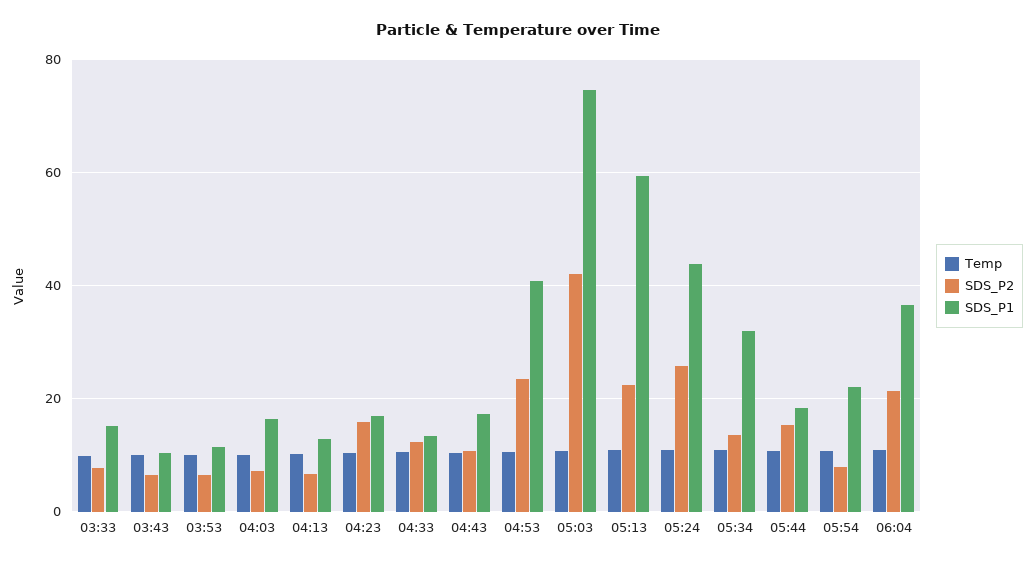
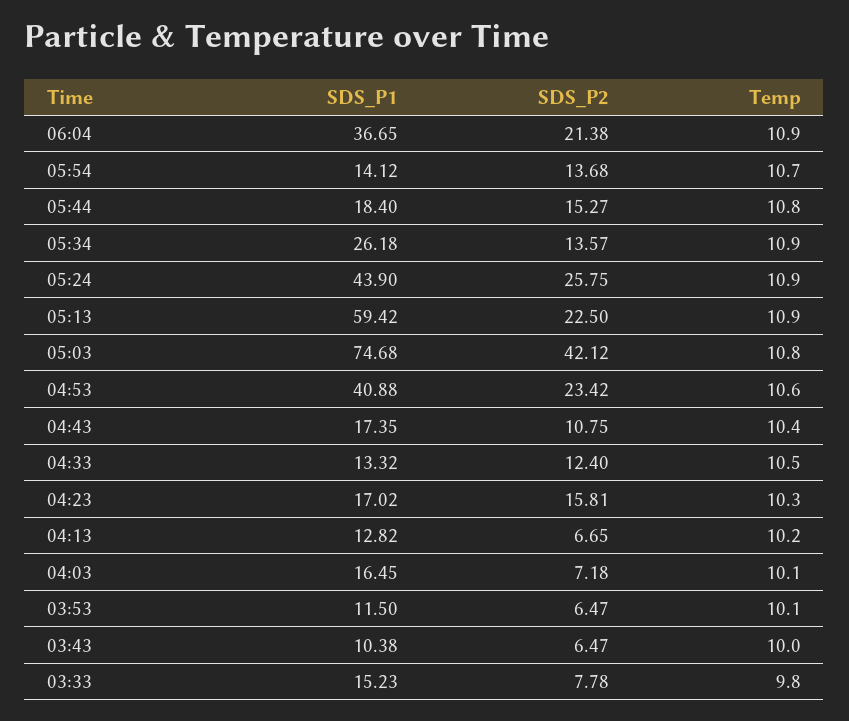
  {
    "Temp": {
      "03:33": 9.8,
      "03:43": 10,
      "03:53": 10.1,
      "04:03": 10.1,
      "04:13": 10.2,
      "04:23": 10.3,
      "04:33": 10.5,
      "04:43": 10.4,
      "04:53": 10.6,
      "05:03": 10.8,
      "05:13": 10.9,
      "05:24": 10.9,
      "05:34": 10.9,
      "05:44": 10.8,
      "05:54": 10.7,
      "06:04": 10.9
    },
    "SDS_P2": {
      "03:33": 7.78,
      "03:43": 6.47,
      "03:53": 6.47,
      "04:03": 7.18,
      "04:13": 6.65,
      "04:23": 15.81,
      "04:33": 12.4,
      "04:43": 10.75,
      "04:53": 23.42,
      "05:03": 42.12,
      "05:13": 22.5,
      "05:24": 25.75,
      "05:34": 13.57,
      "05:44": 15.27,
-     "05:54": 8,
+     "05:54": 13.68,
      "06:04": 21.38
    },
    "SDS_P1": {
      "03:33": 15.23,
      "03:43": 10.38,
      "03:53": 11.5,
      "04:03": 16.45,
      "04:13": 12.82,
      "04:23": 17.02,
      "04:33": 13.32,
      "04:43": 17.35,
      "04:53": 40.88,
      "05:03": 74.68,
      "05:13": 59.42,
      "05:24": 43.9,
-     "05:34": 32,
+     "05:34": 26.18,
      "05:44": 18.4,
-     "05:54": 22,
+     "05:54": 14.12,
      "06:04": 36.65
    }
  }

